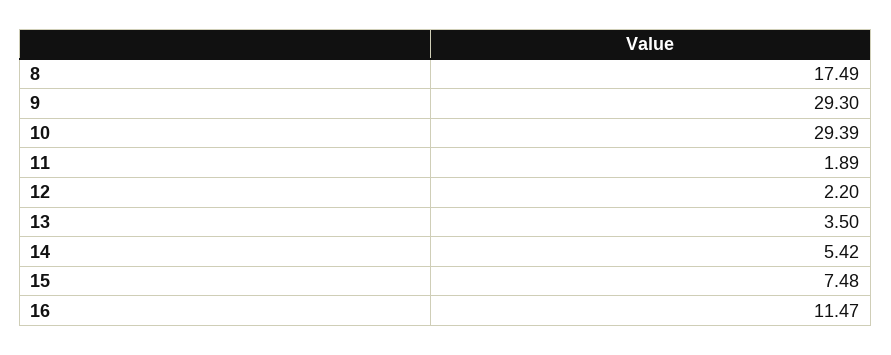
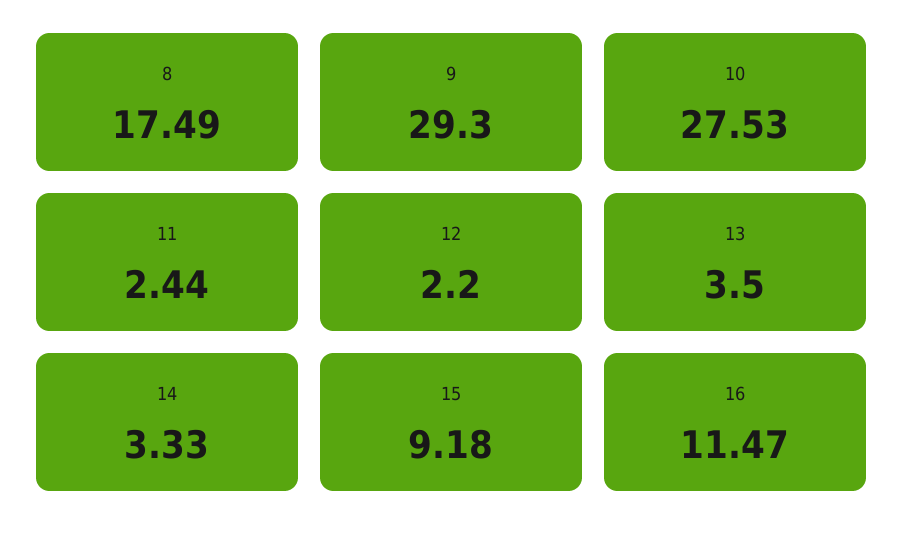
  {
    "8": 17.49,
    "9": 29.3,
-   "10": 29.39,
+   "10": 27.53,
-   "11": 1.89,
+   "11": 2.44,
    "12": 2.2,
    "13": 3.5,
-   "14": 5.42,
+   "14": 3.33,
-   "15": 7.48,
+   "15": 9.18,
    "16": 11.47
  }

